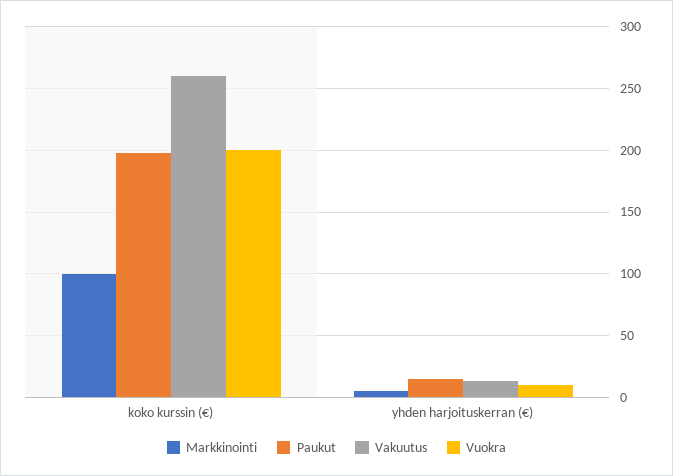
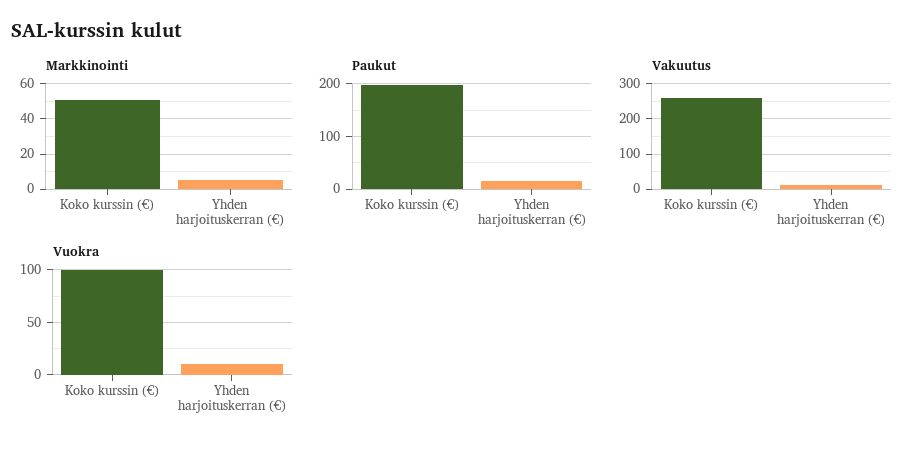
  {
    "Markkinointi": {
-     "koko kurssin (€)": 100,
+     "koko kurssin (€)": 50,
      "yhden harjoituskerran (€)": 5
    },
    "Paukut": {
      "koko kurssin (€)": 200,
      "yhden harjoituskerran (€)": 15
    },
    "Vakuutus": {
      "koko kurssin (€)": 260,
      "yhden harjoituskerran (€)": 15
    },
    "Vuokra": {
-     "koko kurssin (€)": 200,
+     "koko kurssin (€)": 100,
      "yhden harjoituskerran (€)": 10
    }
  }

